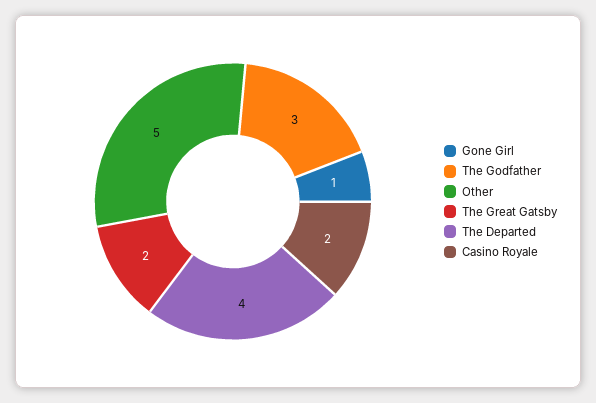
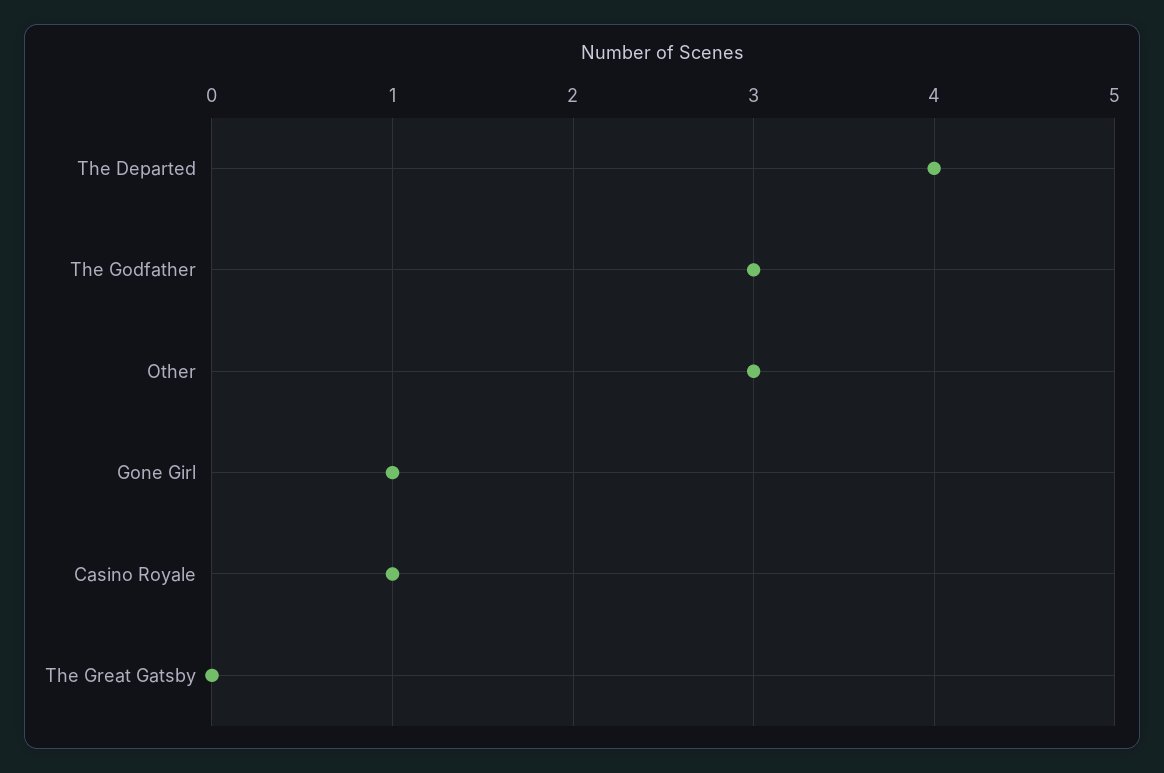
  {
    "Gone Girl": 1,
    "The Godfather": 3,
-   "Other": 5,
+   "Other": 3,
-   "The Great Gatsby": 2,
+   "The Great Gatsby": 0,
    "The Departed": 4,
-   "Casino Royale": 2
+   "Casino Royale": 1
  }

